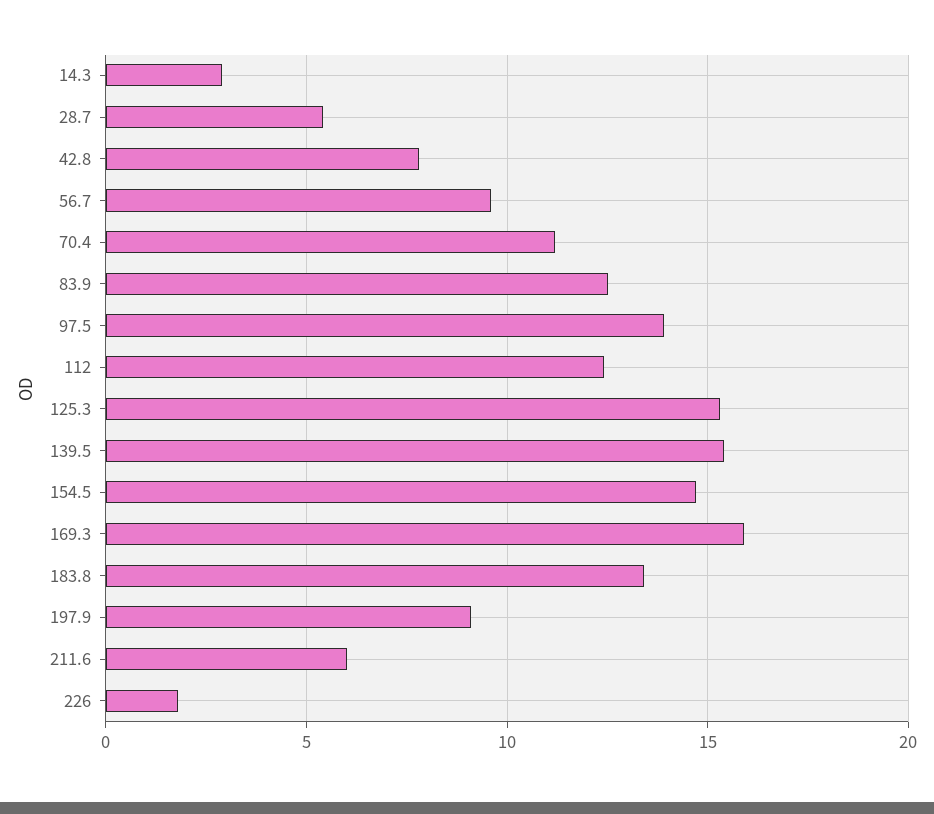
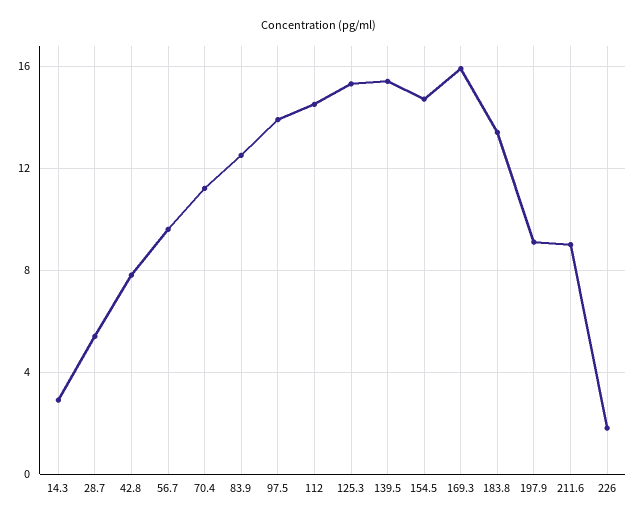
  {
    "14.3": 3,
    "28.7": 5.5,
    "42.8": 8,
    "56.7": 9.5,
    "70.4": 11,
    "83.9": 12.5,
    "97.5": 14,
-   "112": 12.5,
+   "112": 14.5,
    "125.3": 15.5,
    "139.5": 15.5,
    "154.5": 14.5,
    "169.3": 16,
    "183.8": 13.5,
    "197.9": 9,
-   "211.6": 6,
+   "211.6": 9,
    "226": 2
  }

